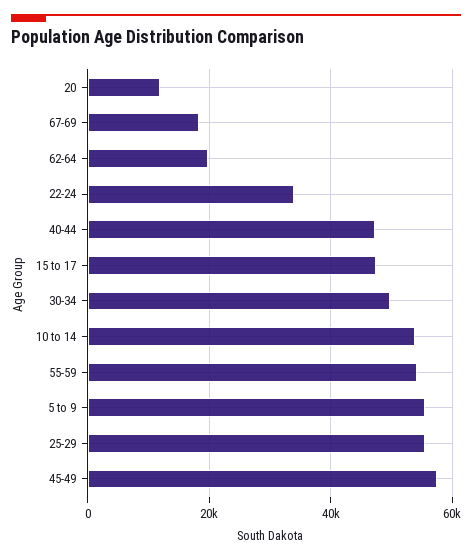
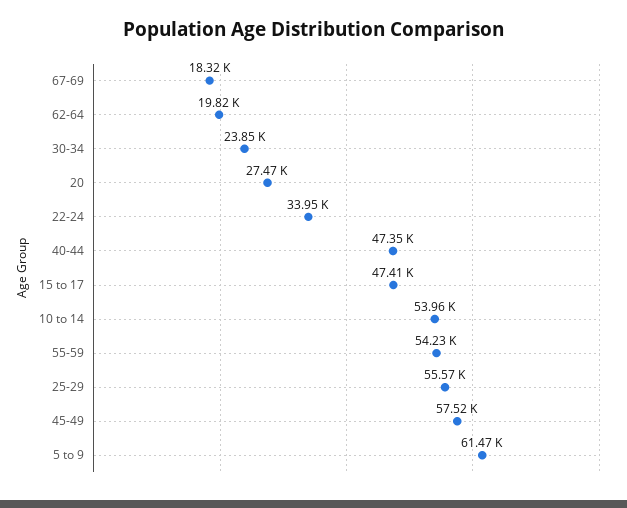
  {
-   "20": 12000,
+   "20": 27470,
    "67-69": 18320,
    "62-64": 19820,
    "22-24": 33950,
    "40-44": 47350,
    "15 to 17": 47410,
-   "30-34": 50000,
+   "30-34": 23850,
    "10 to 14": 53960,
    "55-59": 54230,
-   "5 to 9": 56000,
+   "5 to 9": 61470,
    "25-29": 55570,
    "45-49": 57520
  }

